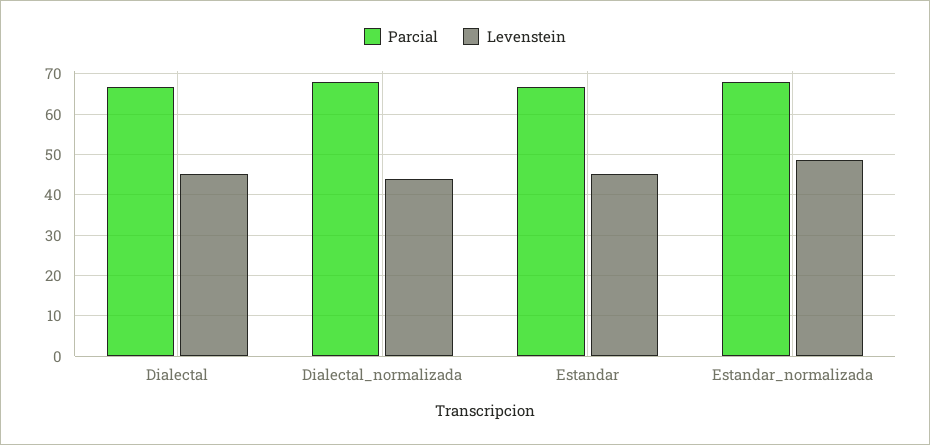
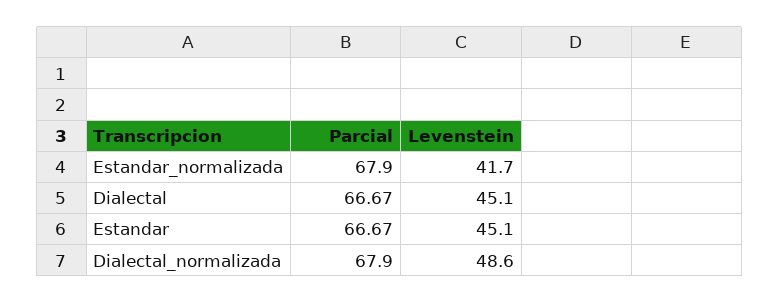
  {
    "Parcial": {
      "Dialectal": 66.67,
      "Dialectal_normalizada": 67.9,
      "Estandar": 66.67,
      "Estandar_normalizada": 67.9
    },
    "Levenstein": {
      "Dialectal": 45.1,
-     "Dialectal_normalizada": 44,
+     "Dialectal_normalizada": 48.6,
      "Estandar": 45.1,
-     "Estandar_normalizada": 48
+     "Estandar_normalizada": 41.7
    }
  }

